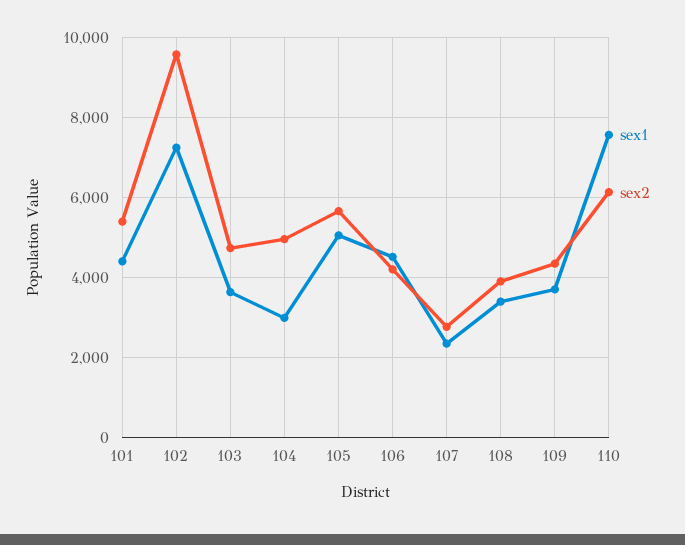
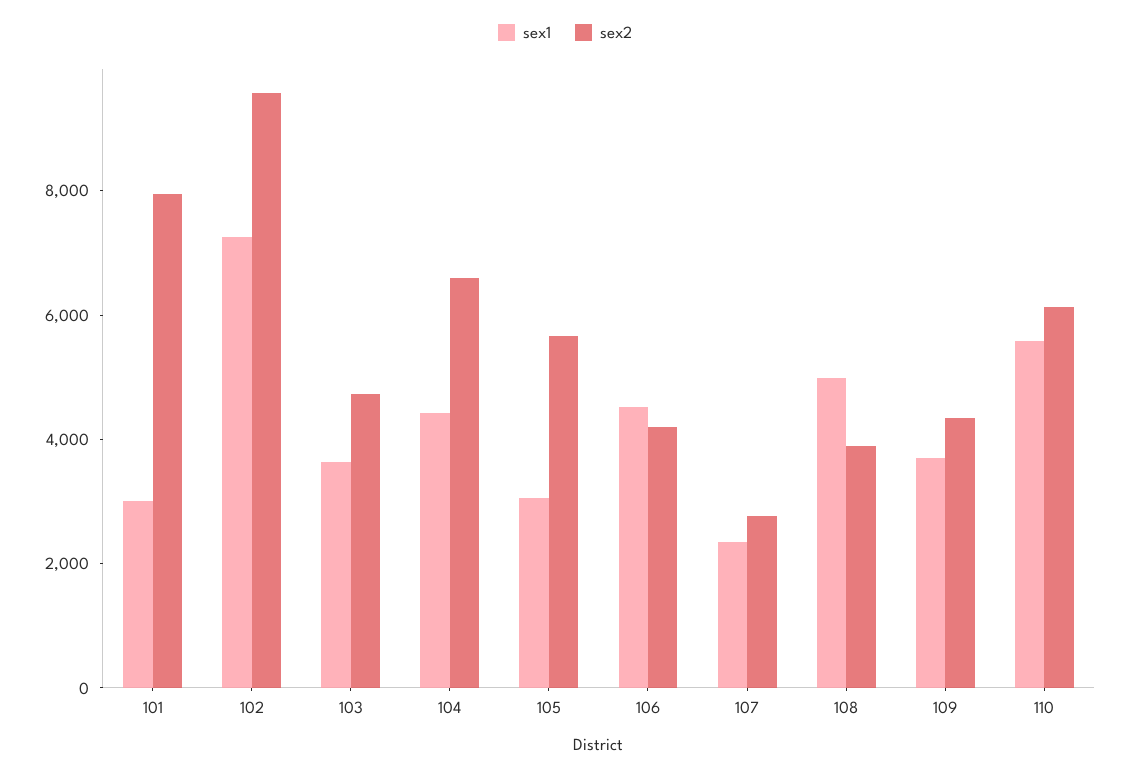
  {
    "sex1": {
-     "101": 4400,
+     "101": 3000,
      "102": 7200,
      "103": 3600,
-     "104": 3000,
+     "104": 4500,
-     "105": 5000,
+     "105": 3000,
      "106": 4600,
      "107": 2400,
-     "108": 3400,
+     "108": 5000,
      "109": 3800,
-     "110": 7600
+     "110": 5500
    },
    "sex2": {
-     "101": 5400,
+     "101": 8000,
      "102": 9600,
      "103": 4800,
-     "104": 5000,
+     "104": 6500,
      "105": 5600,
      "106": 4200,
      "107": 2800,
      "108": 4000,
      "109": 4400,
      "110": 6200
    }
  }

